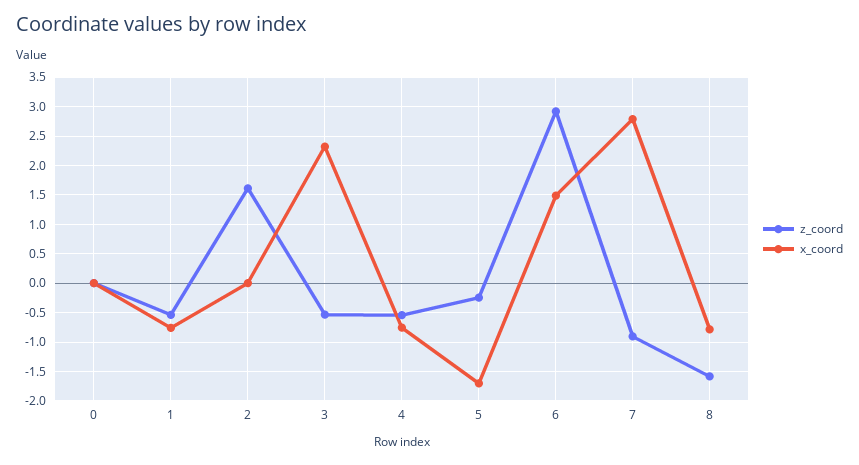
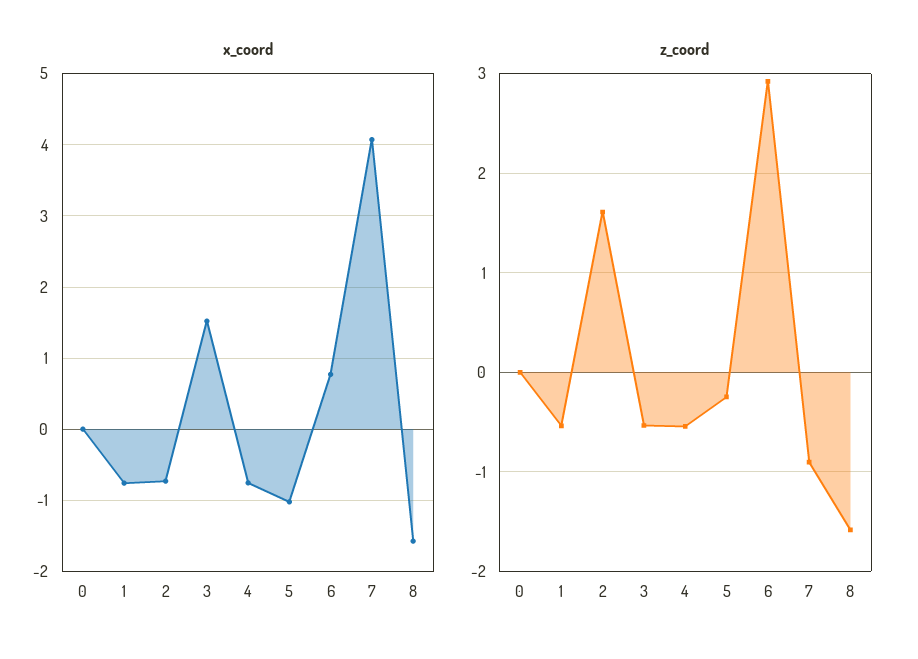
  {
    "z_coord": {
      "0": 0,
      "1": -0.5,
      "2": 1.6,
      "3": -0.5,
      "4": -0.5,
      "5": -0.2,
      "6": 2.9,
      "7": -0.9,
      "8": -1.6
    },
    "x_coord": {
      "0": 0,
      "1": -0.8,
-     "2": 0,
+     "2": -0.7,
-     "3": 2.25,
+     "3": 1.5,
      "4": -0.8,
-     "5": -1.75,
+     "5": -1,
-     "6": 1.5,
+     "6": 0.8,
-     "7": 2.75,
+     "7": 4.1,
-     "8": -0.75
+     "8": -1.6
    }
  }

